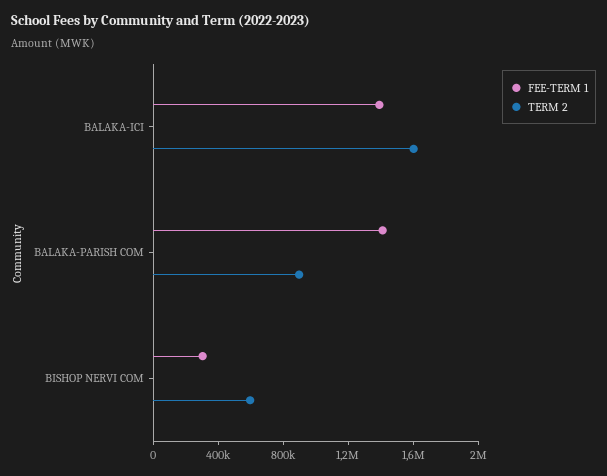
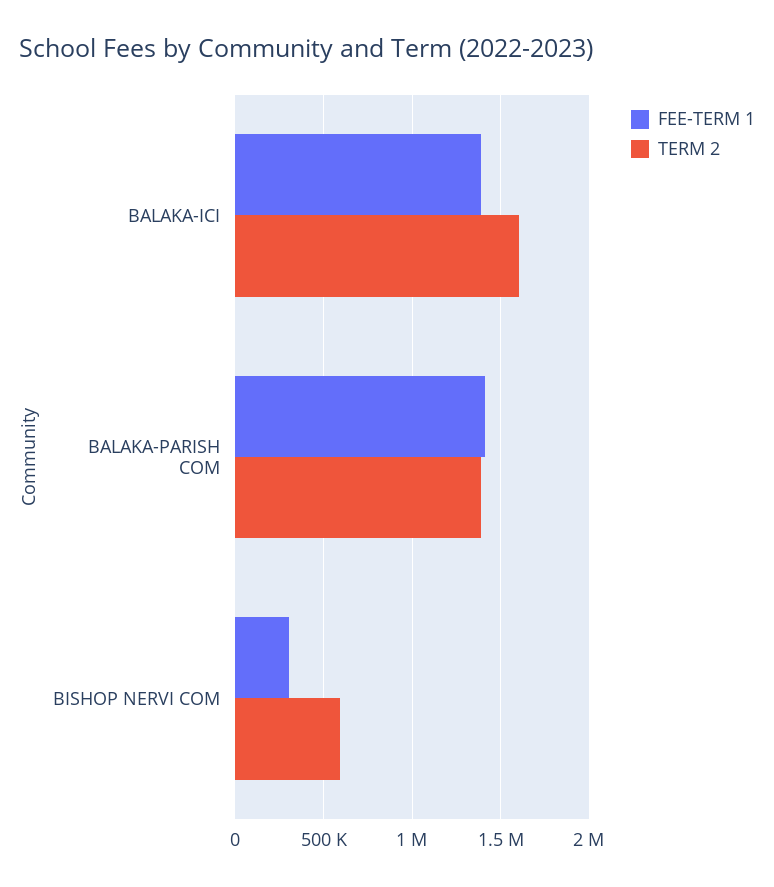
  {
    "FEE-TERM 1": {
      "BALAKA-ICI": 1400000,
      "BALAKA-PARISH COM": 1400000,
      "BISHOP NERVI COM": 300000
    },
    "TERM 2": {
      "BALAKA-ICI": 1600000,
-     "BALAKA-PARISH COM": 900000,
+     "BALAKA-PARISH COM": 1400000,
      "BISHOP NERVI COM": 600000
    }
  }

